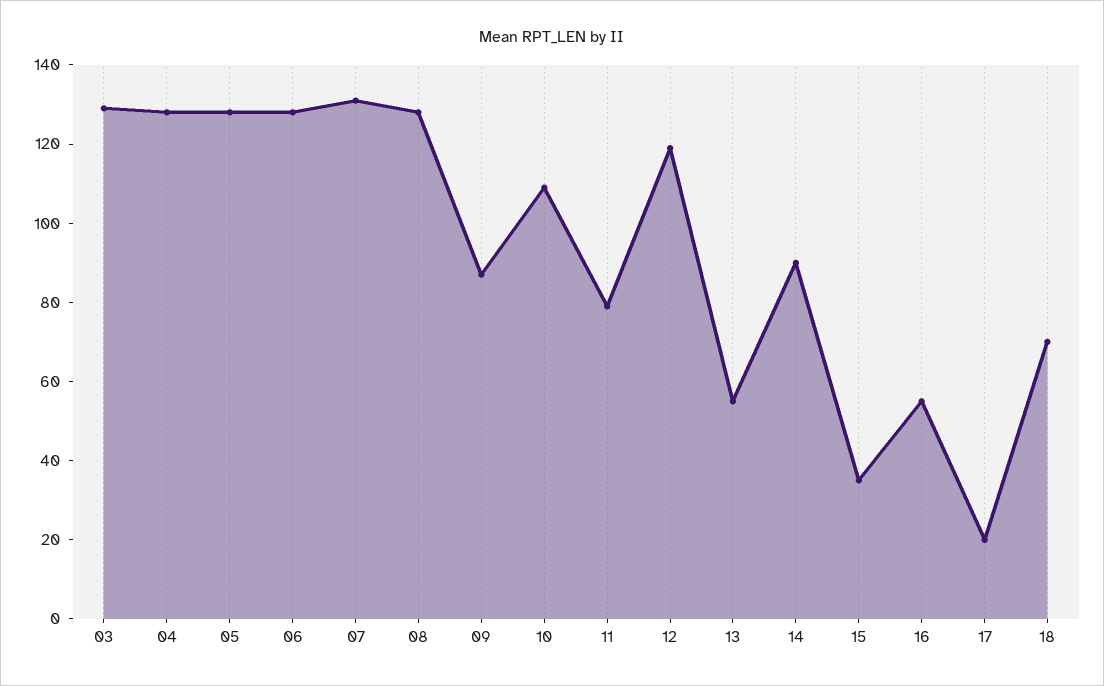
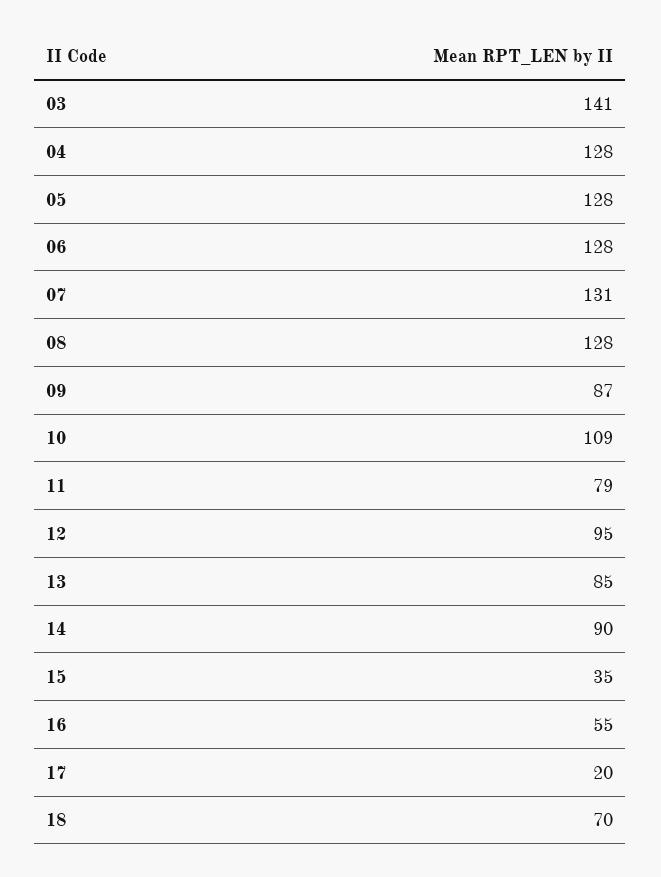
  {
-   "03": 130,
+   "03": 141,
    "04": 128,
    "05": 128,
    "06": 128,
    "07": 131,
    "08": 128,
    "09": 87,
    "10": 109,
    "11": 79,
-   "12": 120,
+   "12": 95,
-   "13": 55,
+   "13": 85,
    "14": 90,
    "15": 35,
    "16": 55,
    "17": 20,
    "18": 70
  }

